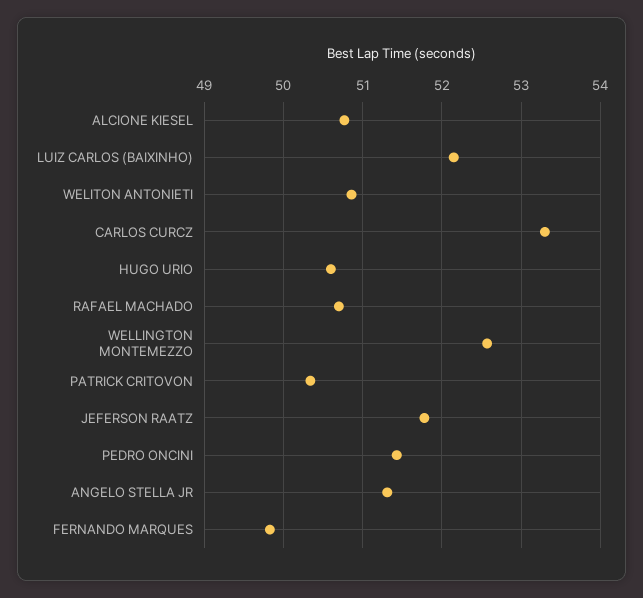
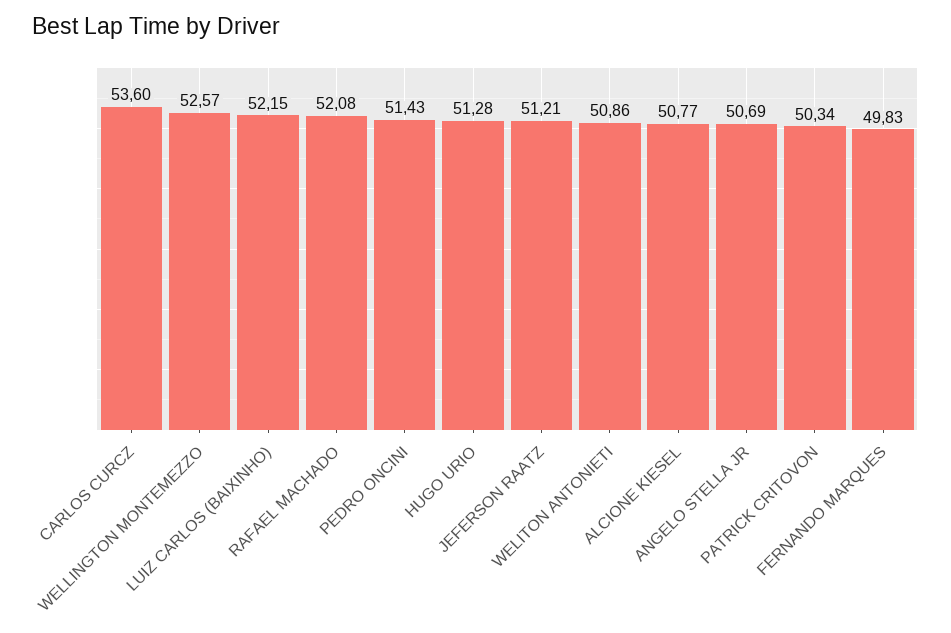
  {
    "ALCIONE KIESEL": 50.77,
    "LUIZ CARLOS (BAIXINHO)": 52.15,
    "WELITON ANTONIETI": 50.86,
-   "CARLOS CURCZ": 53.3,
+   "CARLOS CURCZ": 53.6,
-   "HUGO URIO": 50.6,
+   "HUGO URIO": 51.28,
-   "RAFAEL MACHADO": 50.7,
+   "RAFAEL MACHADO": 52.08,
    "WELLINGTON MONTEMEZZO": 52.57,
    "PATRICK CRITOVON": 50.34,
-   "JEFERSON RAATZ": 51.8,
+   "JEFERSON RAATZ": 51.21,
    "PEDRO ONCINI": 51.43,
-   "ANGELO STELLA JR": 51.3,
+   "ANGELO STELLA JR": 50.69,
    "FERNANDO MARQUES": 49.83
  }

